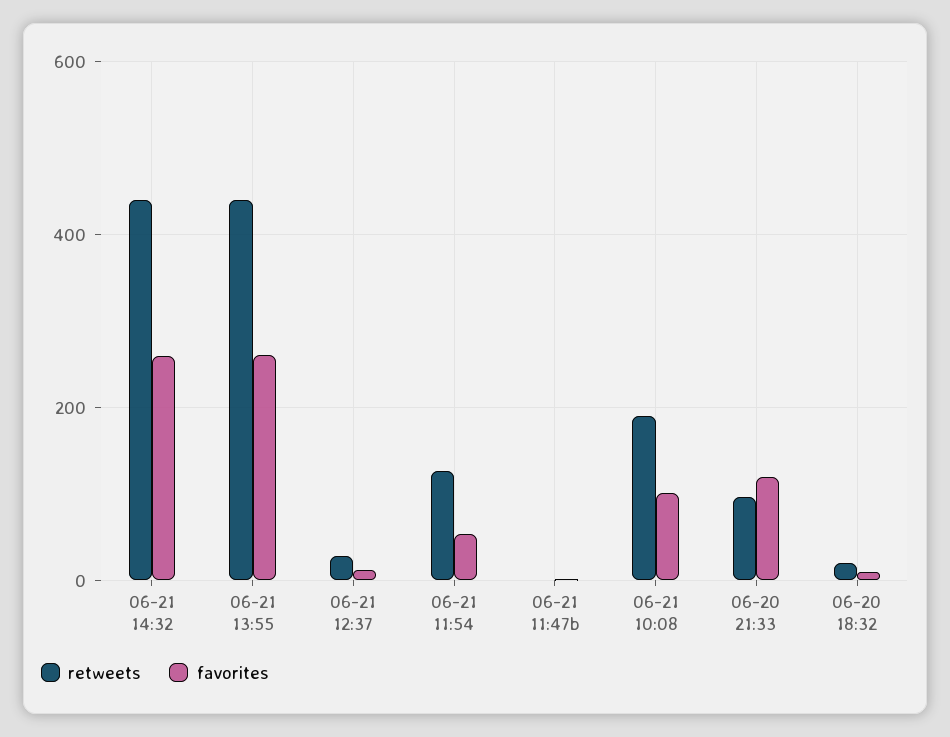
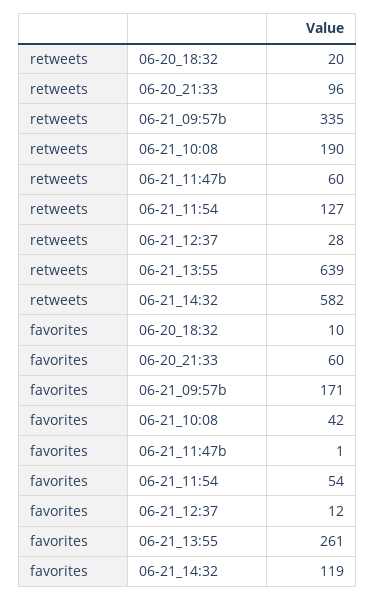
  {
    "retweets": {
-     "06-21 14:32": 440,
+     "06-21 14:32": 582,
-     "06-21 13:55": 440,
+     "06-21 13:55": 639,
      "06-21 12:37": 28,
      "06-21 11:54": 127,
-     "06-21 11:47b": 0,
+     "06-21 11:47b": 60,
      "06-21 10:08": 190,
      "06-20 21:33": 96,
-     "06-20 18:32": 20
+     "06-20 18:32": 20,
+     "06-21_09:57b": 335
    },
    "favorites": {
-     "06-21 14:32": 260,
+     "06-21 14:32": 119,
      "06-21 13:55": 261,
      "06-21 12:37": 12,
      "06-21 11:54": 54,
      "06-21 11:47b": 1,
-     "06-21 10:08": 100,
+     "06-21 10:08": 42,
-     "06-20 21:33": 120,
+     "06-20 21:33": 60,
-     "06-20 18:32": 10
+     "06-20 18:32": 10,
+     "06-21_09:57b": 171
    }
  }

